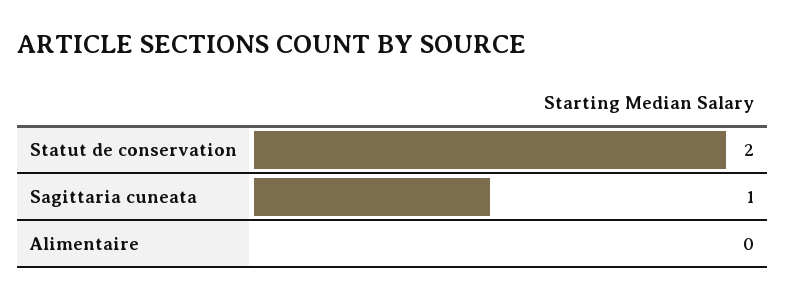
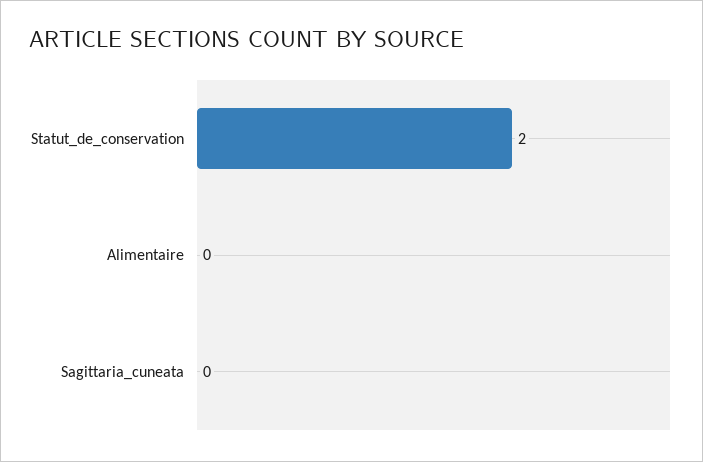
  {
    "Statut de conservation": 2,
-   "Sagittaria cuneata": 1,
+   "Sagittaria cuneata": 0,
    "Alimentaire": 0
  }

